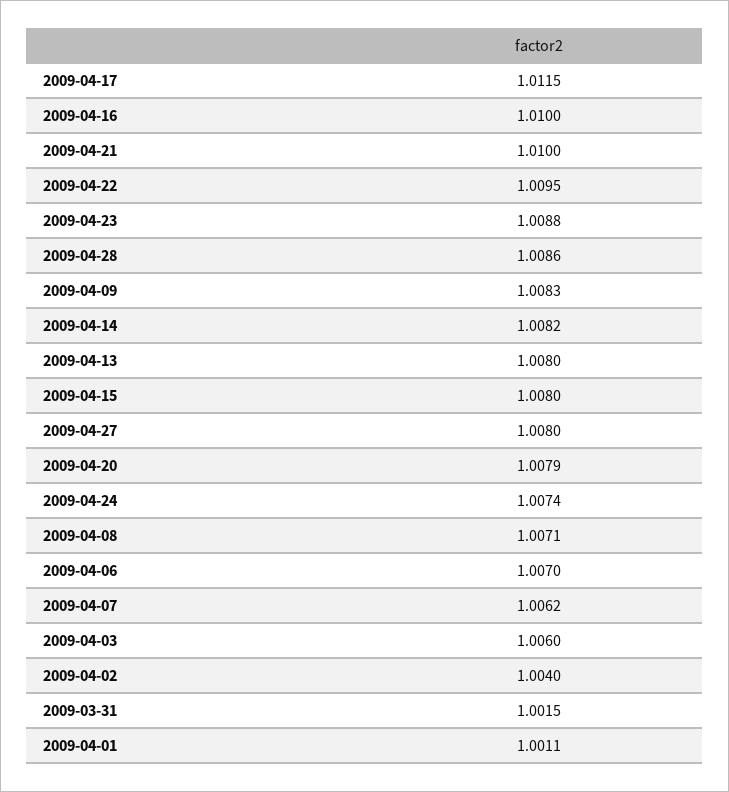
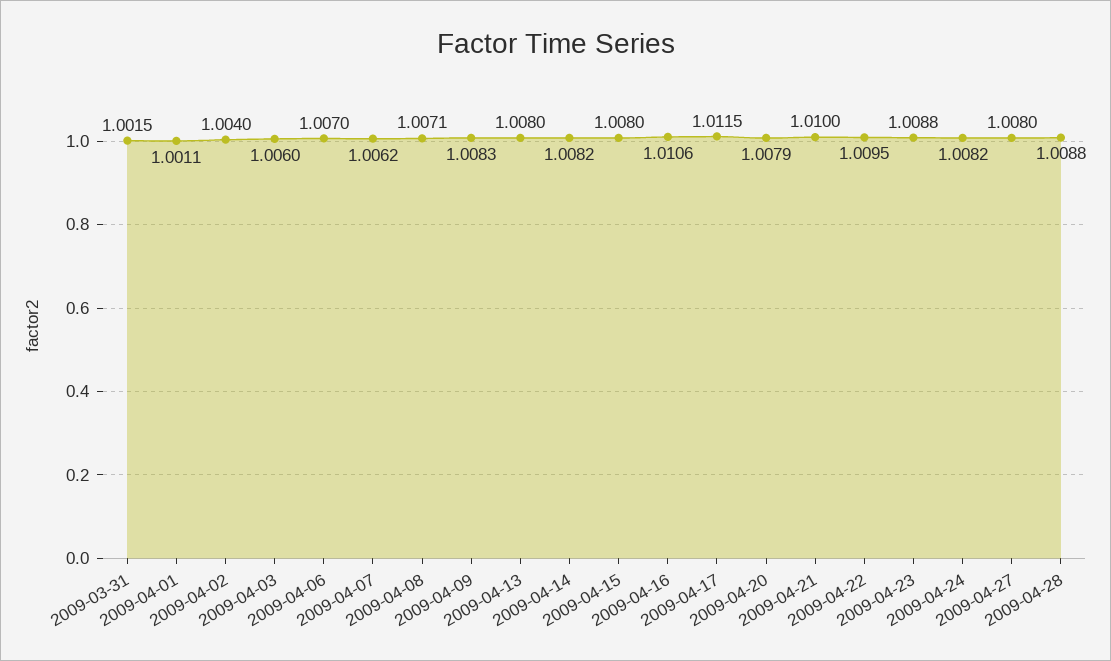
  {
    "2009-04-17": 1.0115,
-   "2009-04-16": 1.01,
+   "2009-04-16": 1.0106,
    "2009-04-21": 1.01,
    "2009-04-22": 1.0095,
    "2009-04-23": 1.0088,
-   "2009-04-28": 1.0086,
+   "2009-04-28": 1.0088,
    "2009-04-09": 1.0083,
    "2009-04-14": 1.0082,
    "2009-04-13": 1.008,
    "2009-04-15": 1.008,
    "2009-04-27": 1.008,
    "2009-04-20": 1.0079,
-   "2009-04-24": 1.0074,
+   "2009-04-24": 1.0082,
    "2009-04-08": 1.0071,
    "2009-04-06": 1.007,
    "2009-04-07": 1.0062,
    "2009-04-03": 1.006,
    "2009-04-02": 1.004,
    "2009-03-31": 1.0015,
    "2009-04-01": 1.0011
  }

